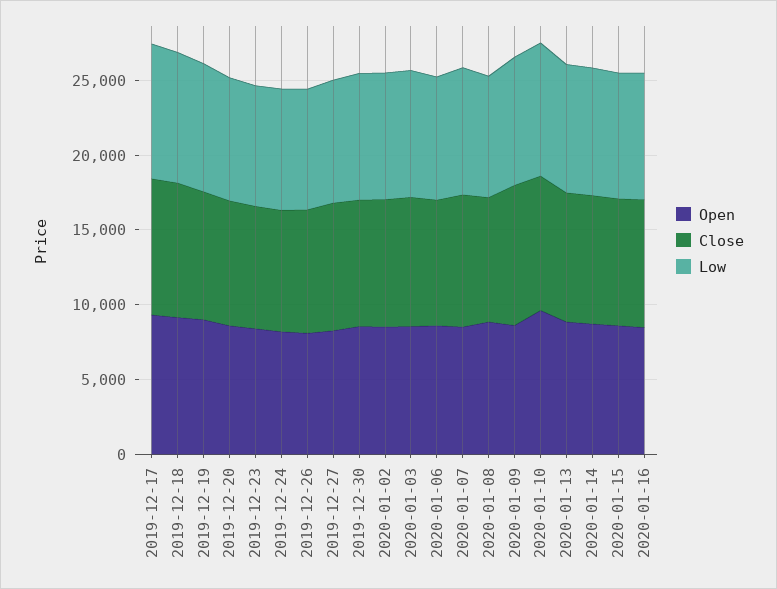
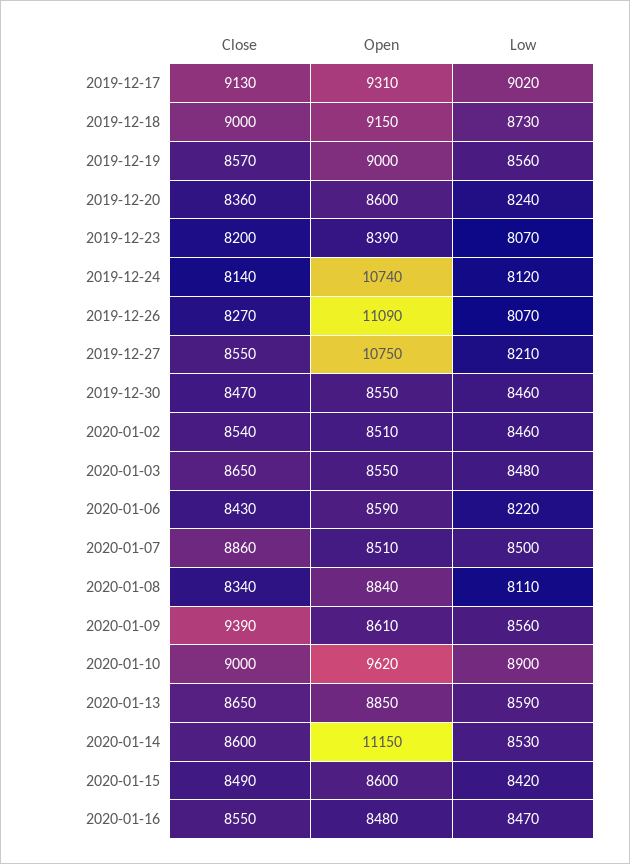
  {
    "Open": {
      "2019-12-17": 9310,
      "2019-12-18": 9150,
      "2019-12-19": 9000,
      "2019-12-20": 8600,
      "2019-12-23": 8390,
-     "2019-12-24": 8000,
+     "2019-12-24": 10740,
-     "2019-12-26": 8000,
+     "2019-12-26": 11090,
-     "2019-12-27": 8000,
+     "2019-12-27": 10750,
      "2019-12-30": 8550,
      "2020-01-02": 8510,
      "2020-01-03": 8550,
      "2020-01-06": 8590,
      "2020-01-07": 8510,
      "2020-01-08": 8840,
      "2020-01-09": 8610,
      "2020-01-10": 9620,
      "2020-01-13": 8850,
-     "2020-01-14": 9000,
+     "2020-01-14": 11150,
      "2020-01-15": 8600,
      "2020-01-16": 8480
    },
    "Close": {
      "2019-12-17": 9130,
      "2019-12-18": 9000,
      "2019-12-19": 8570,
      "2019-12-20": 8360,
      "2019-12-23": 8200,
      "2019-12-24": 8140,
      "2019-12-26": 8270,
      "2019-12-27": 8550,
      "2019-12-30": 8470,
      "2020-01-02": 8540,
      "2020-01-03": 8650,
      "2020-01-06": 8430,
      "2020-01-07": 8860,
      "2020-01-08": 8340,
      "2020-01-09": 9390,
      "2020-01-10": 9000,
      "2020-01-13": 8650,
      "2020-01-14": 8600,
      "2020-01-15": 8490,
      "2020-01-16": 8550
    },
    "Low": {
      "2019-12-17": 9020,
      "2019-12-18": 8730,
      "2019-12-19": 8560,
      "2019-12-20": 8240,
      "2019-12-23": 8070,
      "2019-12-24": 8120,
      "2019-12-26": 8070,
      "2019-12-27": 8210,
      "2019-12-30": 8460,
      "2020-01-02": 8460,
      "2020-01-03": 8480,
      "2020-01-06": 8220,
      "2020-01-07": 8500,
      "2020-01-08": 8110,
      "2020-01-09": 8560,
      "2020-01-10": 8900,
      "2020-01-13": 8590,
      "2020-01-14": 8530,
      "2020-01-15": 8420,
      "2020-01-16": 8470
    }
  }

